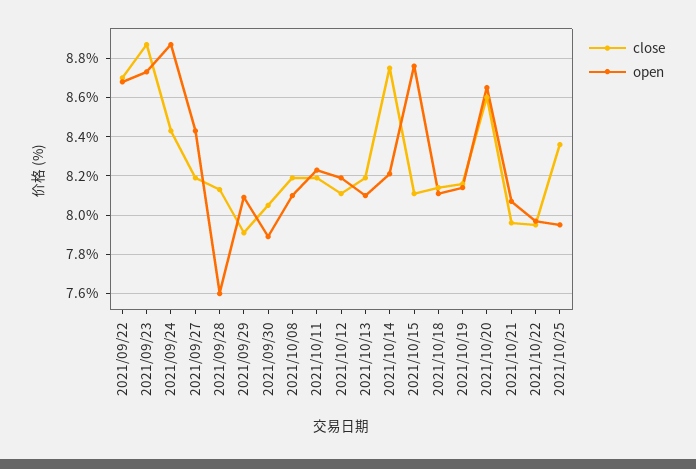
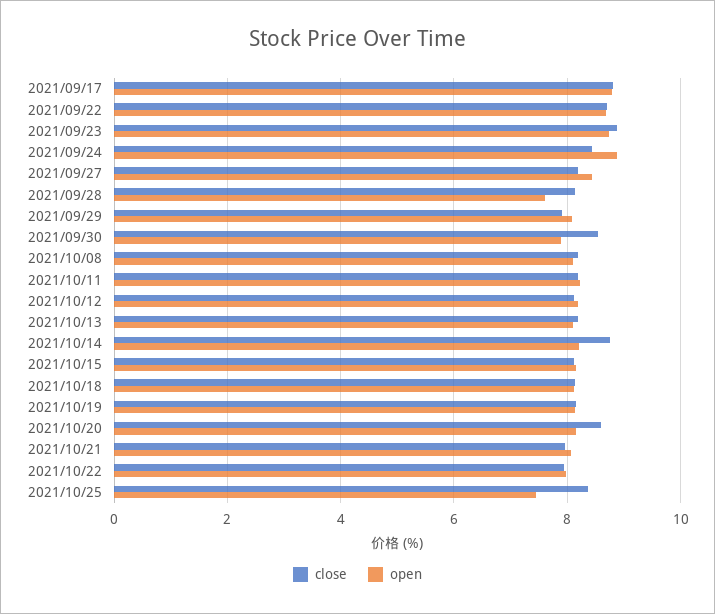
  {
    "close": {
      "2021/09/22": 8.7,
      "2021/09/23": 8.85,
      "2021/09/24": 8.45,
      "2021/09/27": 8.2,
      "2021/09/28": 8.15,
      "2021/09/29": 7.9,
-     "2021/09/30": 8.05,
+     "2021/09/30": 8.6,
      "2021/10/08": 8.2,
      "2021/10/11": 8.2,
      "2021/10/12": 8.1,
      "2021/10/13": 8.2,
      "2021/10/14": 8.75,
      "2021/10/15": 8.1,
      "2021/10/18": 8.15,
      "2021/10/19": 8.15,
      "2021/10/20": 8.6,
      "2021/10/21": 7.95,
      "2021/10/22": 7.95,
-     "2021/10/25": 8.35
+     "2021/10/25": 8.35,
+     "2021/09/17": 8.8
    },
    "open": {
      "2021/09/22": 8.7,
      "2021/09/23": 8.75,
      "2021/09/24": 8.85,
      "2021/09/27": 8.45,
      "2021/09/28": 7.6,
      "2021/09/29": 8.1,
      "2021/09/30": 7.9,
      "2021/10/08": 8.1,
      "2021/10/11": 8.25,
      "2021/10/12": 8.2,
      "2021/10/13": 8.1,
      "2021/10/14": 8.2,
-     "2021/10/15": 8.75,
+     "2021/10/15": 8.2,
      "2021/10/18": 8.1,
      "2021/10/19": 8.15,
-     "2021/10/20": 8.65,
+     "2021/10/20": 8.2,
      "2021/10/21": 8.05,
      "2021/10/22": 7.95,
-     "2021/10/25": 7.95
+     "2021/10/25": 7.4,
+     "2021/09/17": 8.8
    }
  }

